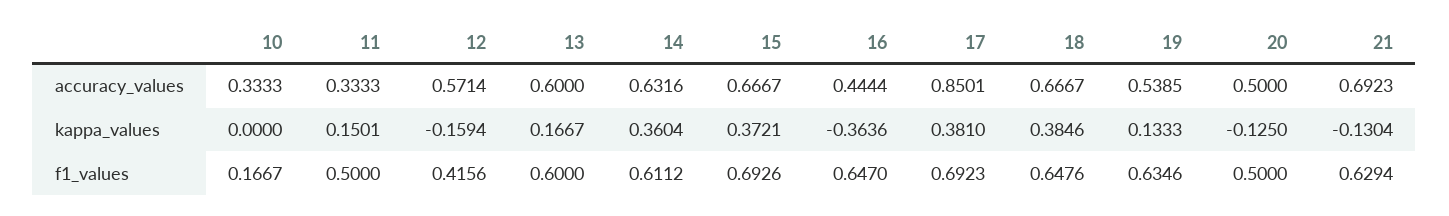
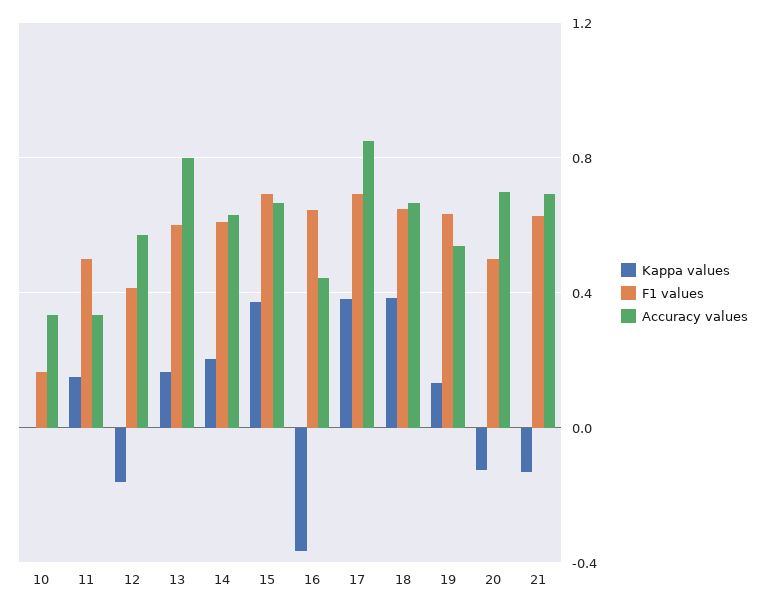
  {
    "accuracy_values": {
      "10": 0.3333,
      "11": 0.3333,
      "12": 0.5714,
-     "13": 0.6,
+     "13": 0.8,
      "14": 0.6316,
      "15": 0.6667,
      "16": 0.4444,
      "17": 0.8501,
      "18": 0.6667,
      "19": 0.5385,
-     "20": 0.5,
+     "20": 0.7,
      "21": 0.6923
    },
    "kappa_values": {
      "10": 0,
      "11": 0.1501,
      "12": -0.1594,
      "13": 0.1667,
-     "14": 0.3604,
+     "14": 0.2,
      "15": 0.3721,
      "16": -0.3636,
      "17": 0.381,
      "18": 0.3846,
      "19": 0.1333,
      "20": -0.125,
      "21": -0.1304
    },
    "f1_values": {
      "10": 0.1667,
      "11": 0.5,
      "12": 0.4156,
      "13": 0.6,
      "14": 0.6112,
      "15": 0.6926,
      "16": 0.647,
      "17": 0.6923,
      "18": 0.6476,
      "19": 0.6346,
      "20": 0.5,
      "21": 0.6294
    }
  }

